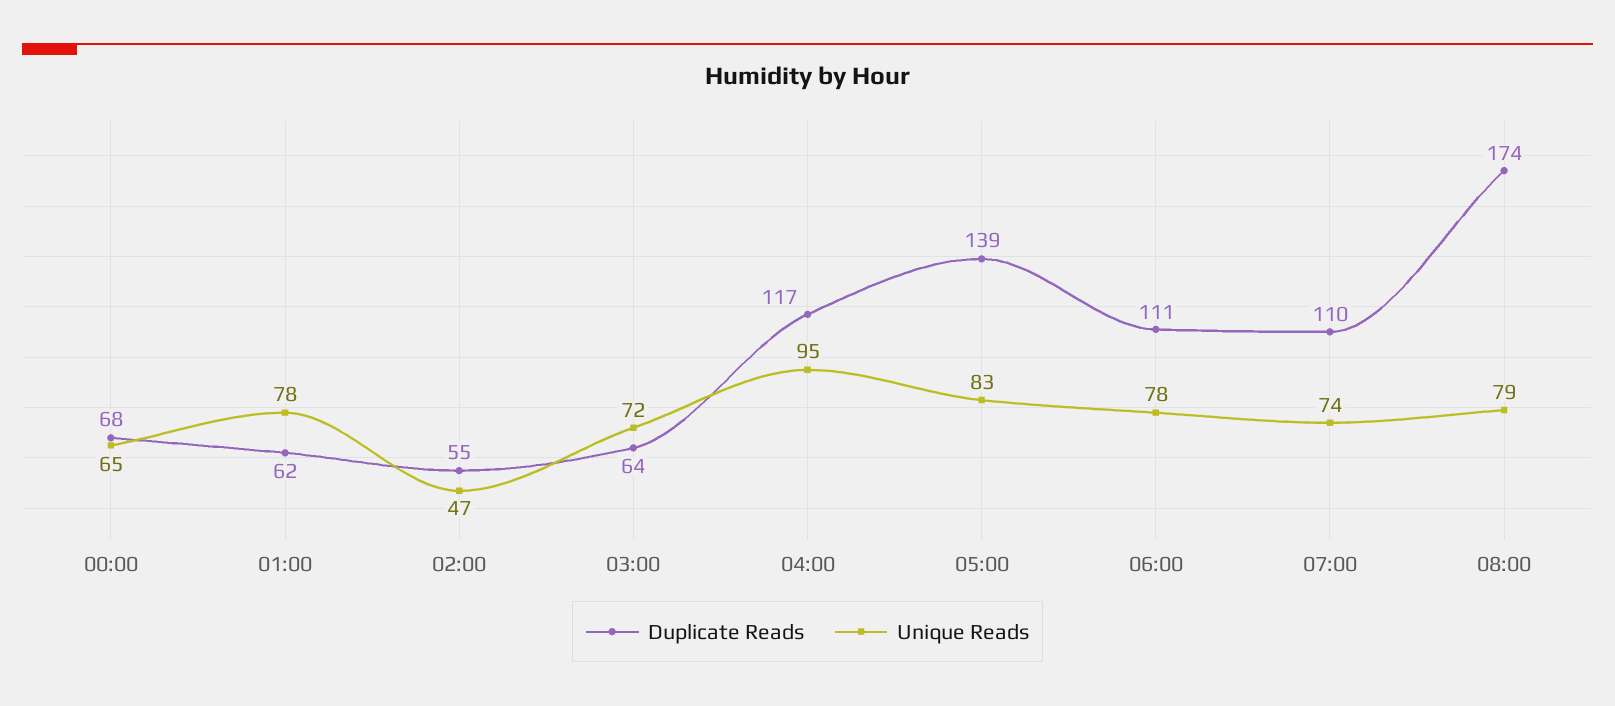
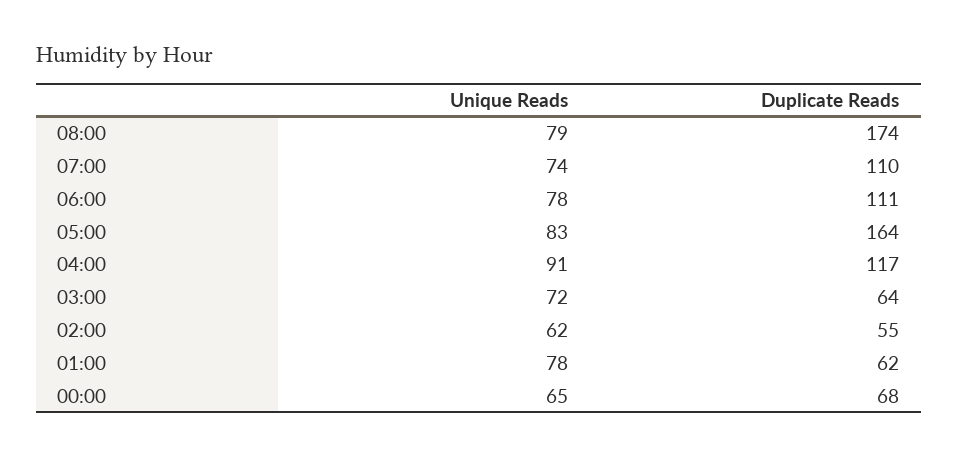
  {
    "Duplicate Reads": {
      "00:00": 68,
      "01:00": 62,
      "02:00": 55,
      "03:00": 64,
      "04:00": 117,
-     "05:00": 139,
+     "05:00": 164,
      "06:00": 111,
      "07:00": 110,
      "08:00": 174
    },
    "Unique Reads": {
      "00:00": 65,
      "01:00": 78,
-     "02:00": 47,
+     "02:00": 62,
      "03:00": 72,
-     "04:00": 95,
+     "04:00": 91,
      "05:00": 83,
      "06:00": 78,
      "07:00": 74,
      "08:00": 79
    }
  }

